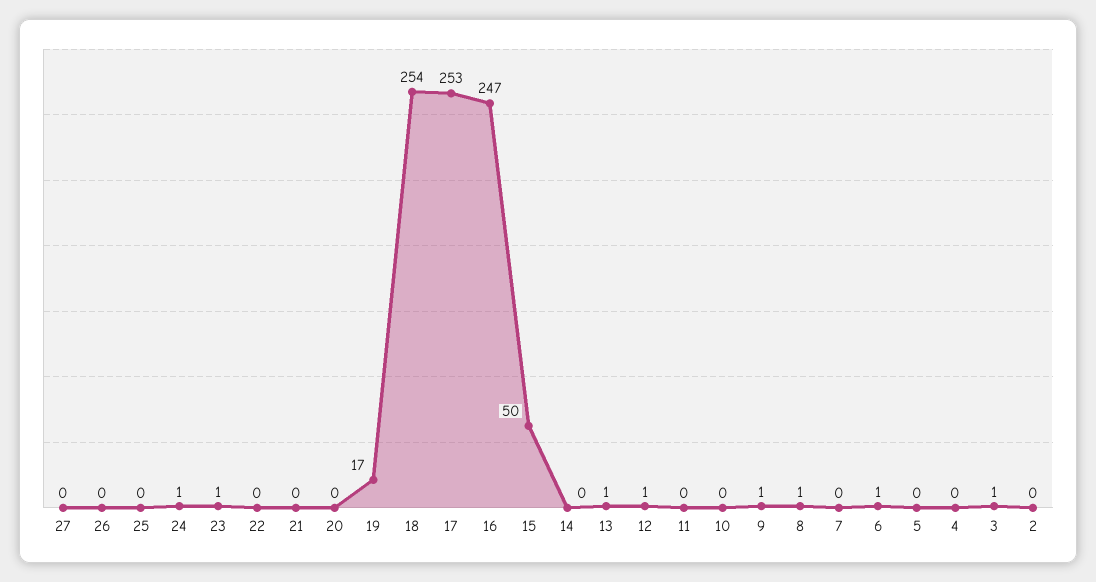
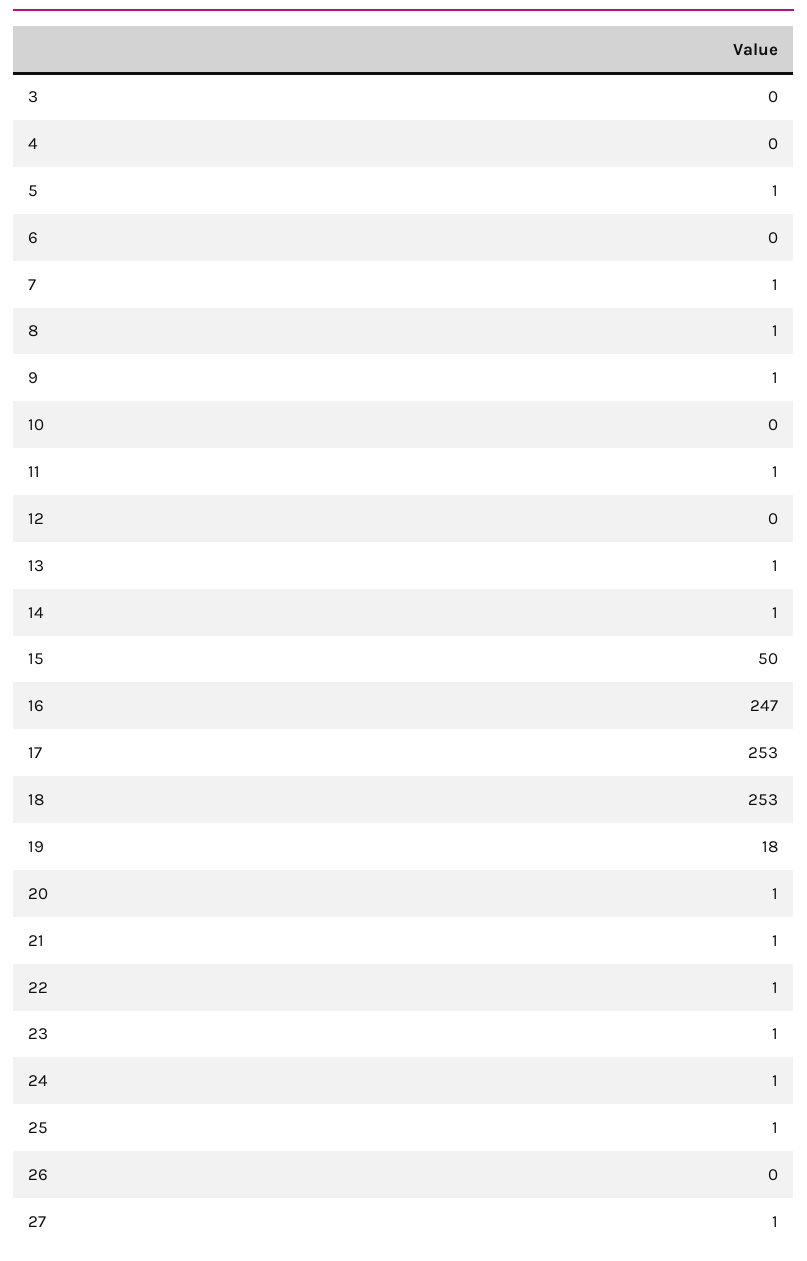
  {
-   "27": 0,
+   "27": 1,
    "26": 0,
-   "25": 0,
+   "25": 1,
    "24": 1,
    "23": 1,
-   "22": 0,
+   "22": 1,
-   "21": 0,
+   "21": 1,
-   "20": 0,
+   "20": 1,
-   "19": 17,
+   "19": 18,
-   "18": 254,
+   "18": 253,
    "17": 253,
    "16": 247,
    "15": 50,
-   "14": 0,
+   "14": 1,
    "13": 1,
-   "12": 1,
+   "12": 0,
-   "11": 0,
+   "11": 1,
    "10": 0,
    "9": 1,
    "8": 1,
-   "7": 0,
+   "7": 1,
-   "6": 1,
+   "6": 0,
-   "5": 0,
+   "5": 1,
    "4": 0,
-   "3": 1,
+   "3": 0
-   "2": 0
  }

